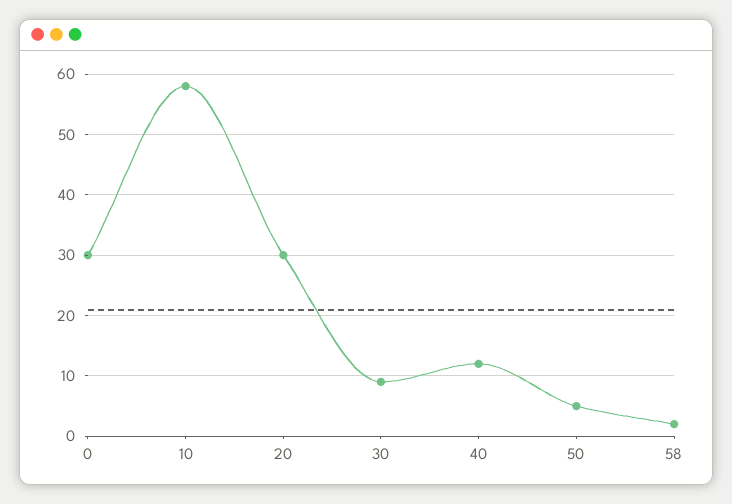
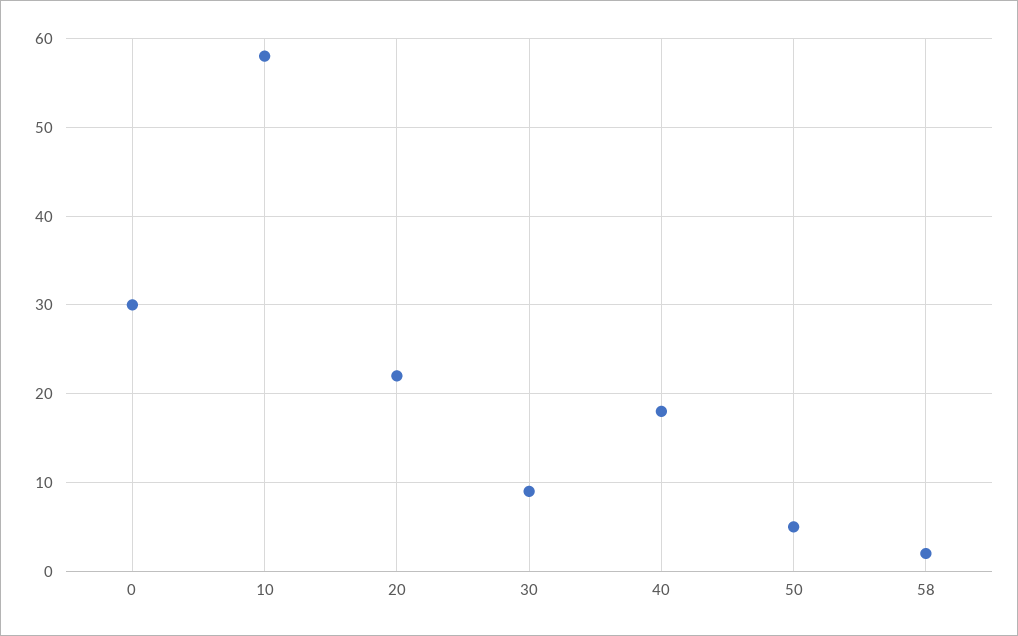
  {
    "0": 30,
    "10": 58,
-   "20": 30,
+   "20": 22,
    "30": 9,
-   "40": 12,
+   "40": 18,
    "50": 5,
    "58": 2
  }

